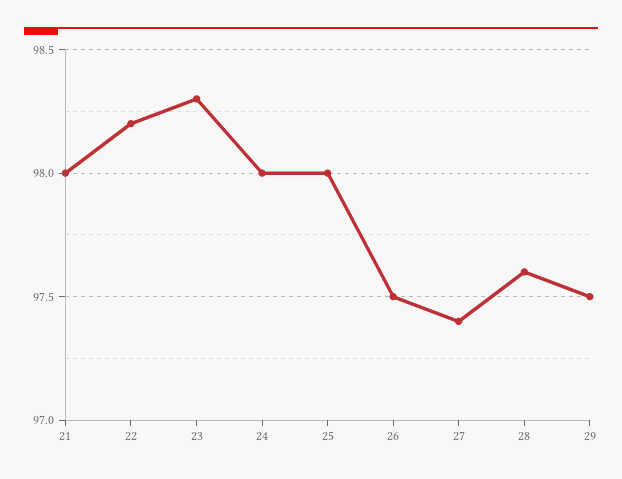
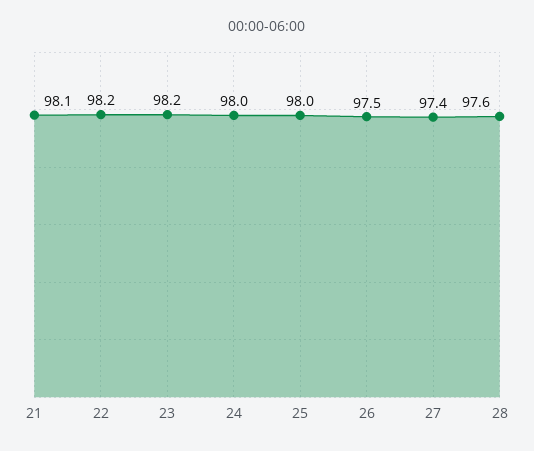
  {
-   "21": 98,
+   "21": 98.1,
    "22": 98.2,
-   "23": 98.3,
+   "23": 98.2,
    "24": 98,
    "25": 98,
    "26": 97.5,
    "27": 97.4,
-   "28": 97.6,
+   "28": 97.6
-   "29": 97.5
  }

